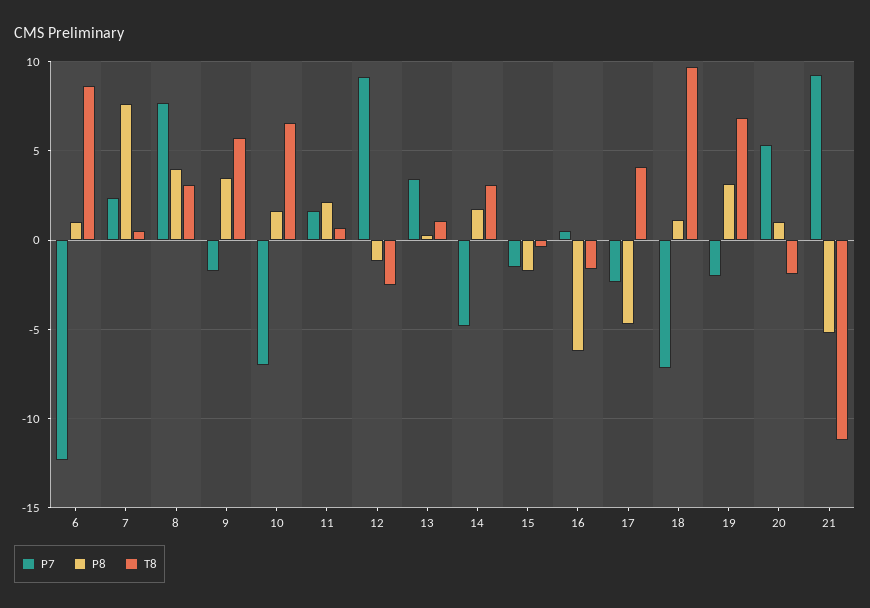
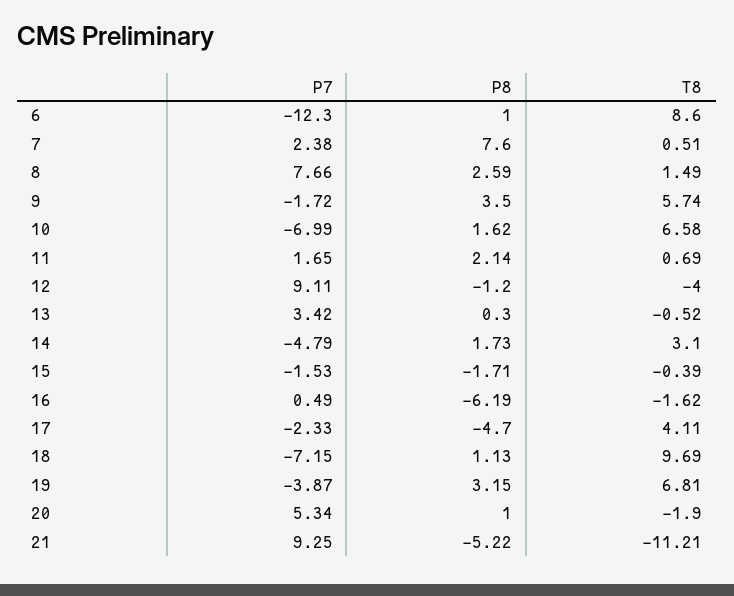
  {
    "P7": {
      "6": -12.3,
      "7": 2.38,
      "8": 7.66,
      "9": -1.72,
      "10": -6.99,
      "11": 1.65,
      "12": 9.11,
      "13": 3.42,
      "14": -4.79,
      "15": -1.53,
      "16": 0.49,
      "17": -2.33,
      "18": -7.15,
-     "19": -2,
+     "19": -3.87,
      "20": 5.34,
      "21": 9.25
    },
    "P8": {
      "6": 1,
      "7": 7.6,
-     "8": 4,
+     "8": 2.59,
      "9": 3.5,
      "10": 1.62,
      "11": 2.14,
      "12": -1.2,
      "13": 0.3,
      "14": 1.73,
      "15": -1.71,
      "16": -6.19,
      "17": -4.7,
      "18": 1.13,
      "19": 3.15,
      "20": 1,
      "21": -5.22
    },
    "T8": {
      "6": 8.6,
      "7": 0.51,
-     "8": 3,
+     "8": 1.49,
      "9": 5.74,
      "10": 6.58,
      "11": 0.69,
-     "12": -2.5,
+     "12": -4,
-     "13": 1,
+     "13": -0.52,
      "14": 3.1,
      "15": -0.39,
      "16": -1.62,
      "17": 4.11,
      "18": 9.69,
      "19": 6.81,
      "20": -1.9,
      "21": -11.21
    }
  }

